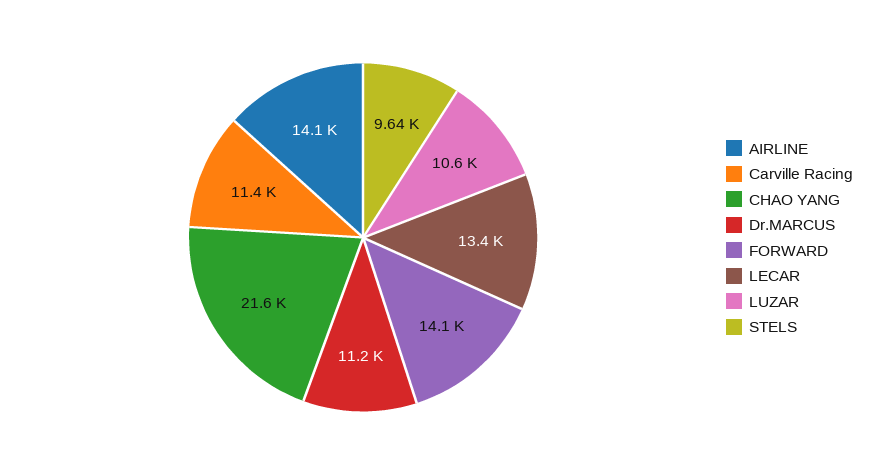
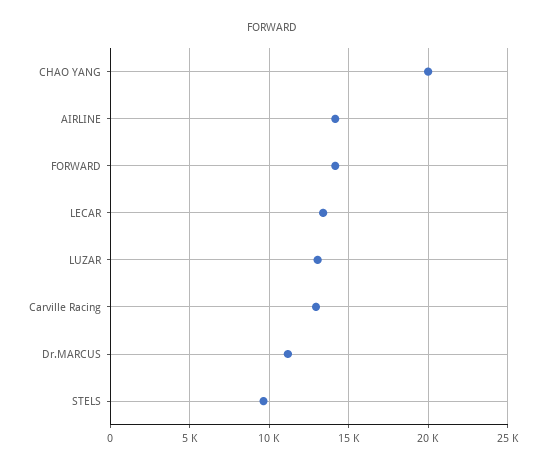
  {
    "AIRLINE": 14100,
-   "Carville Racing": 11400,
+   "Carville Racing": 13000,
-   "CHAO YANG": 21600,
+   "CHAO YANG": 20000,
    "Dr.MARCUS": 11200,
    "FORWARD": 14100,
    "LECAR": 13400,
-   "LUZAR": 10600,
+   "LUZAR": 13000,
    "STELS": 9640
  }

